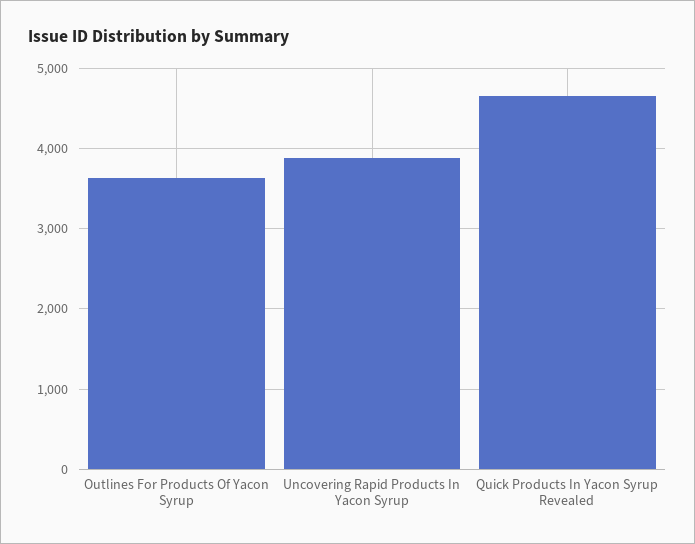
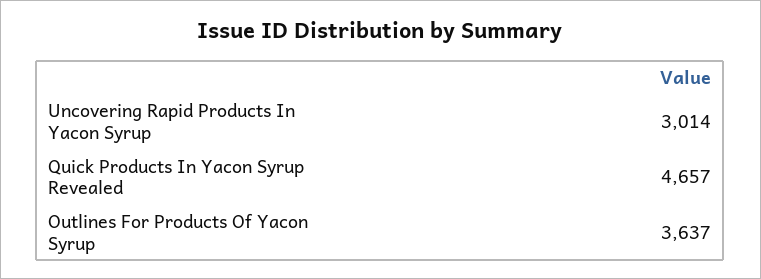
  {
    "Outlines For Products Of Yacon Syrup": 3637,
-   "Uncovering Rapid Products In Yacon Syrup": 3900,
+   "Uncovering Rapid Products In Yacon Syrup": 3014,
    "Quick Products In Yacon Syrup Revealed": 4657
  }

